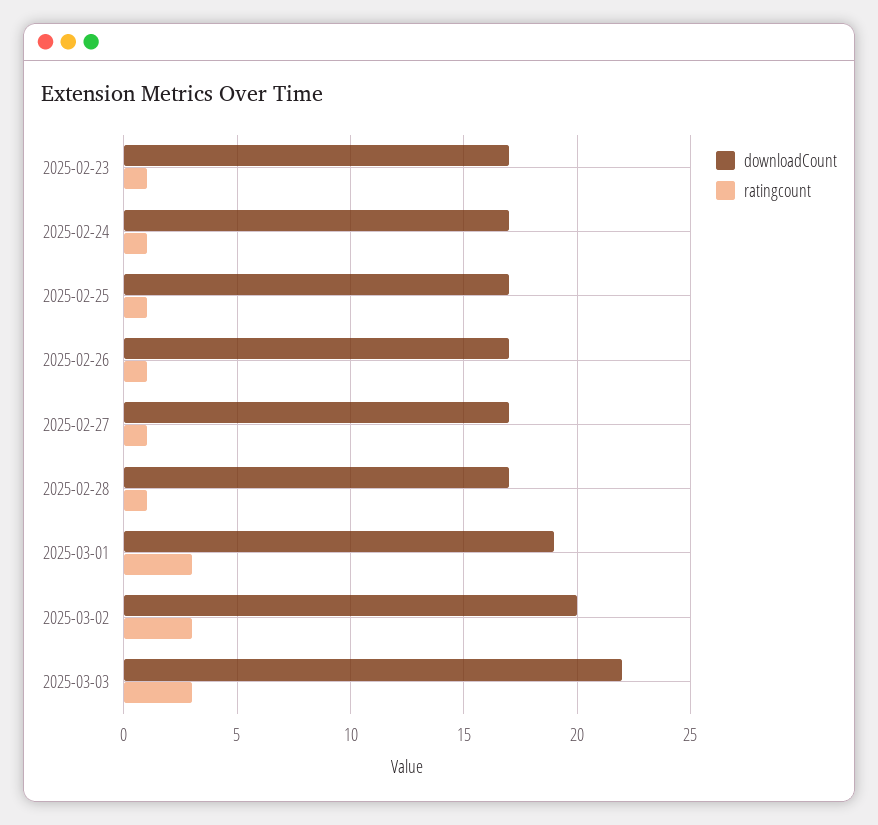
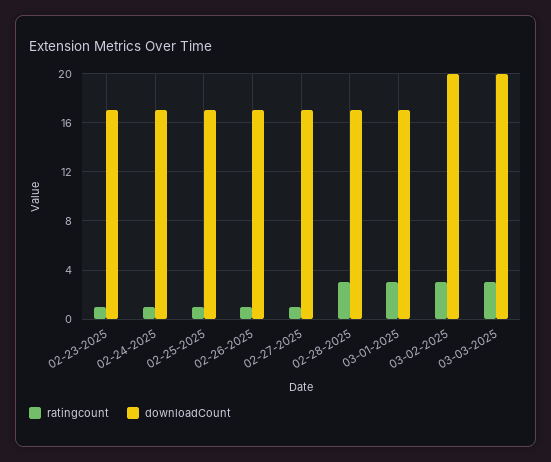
  {
    "downloadCount": {
      "2025-02-23": 17,
      "2025-02-24": 17,
      "2025-02-25": 17,
      "2025-02-26": 17,
      "2025-02-27": 17,
      "2025-02-28": 17,
-     "2025-03-01": 19,
+     "2025-03-01": 17,
      "2025-03-02": 20,
-     "2025-03-03": 22
+     "2025-03-03": 20
    },
    "ratingcount": {
      "2025-02-23": 1,
      "2025-02-24": 1,
      "2025-02-25": 1,
      "2025-02-26": 1,
      "2025-02-27": 1,
-     "2025-02-28": 1,
+     "2025-02-28": 3,
      "2025-03-01": 3,
      "2025-03-02": 3,
      "2025-03-03": 3
    }
  }

